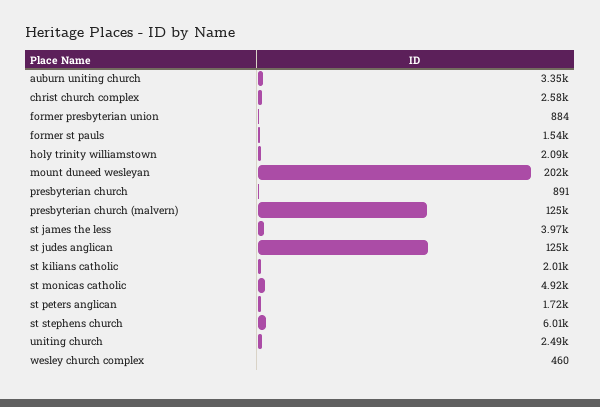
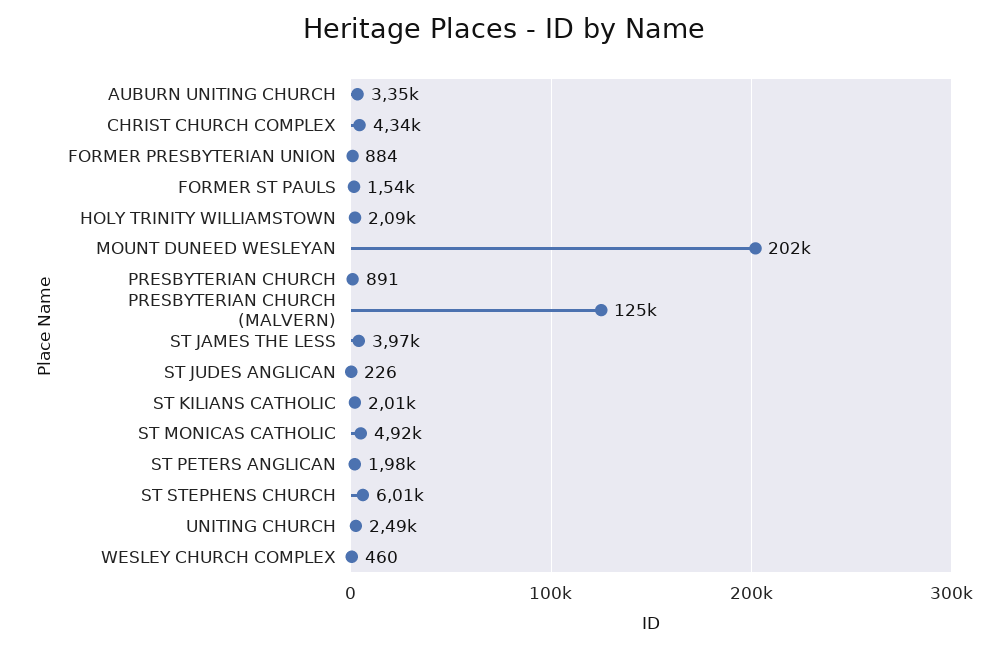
  {
    "auburn uniting church": 3350,
-   "christ church complex": 2580,
+   "christ church complex": 4340,
    "former presbyterian union": 884,
    "former st pauls": 1540,
    "holy trinity williamstown": 2090,
    "mount duneed wesleyan": 202000,
    "presbyterian church": 891,
    "presbyterian church (malvern)": 125000,
    "st james the less": 3970,
-   "st judes anglican": 125000,
+   "st judes anglican": 226,
    "st kilians catholic": 2010,
    "st monicas catholic": 4920,
-   "st peters anglican": 1720,
+   "st peters anglican": 1980,
    "st stephens church": 6010,
    "uniting church": 2490,
    "wesley church complex": 460
  }

